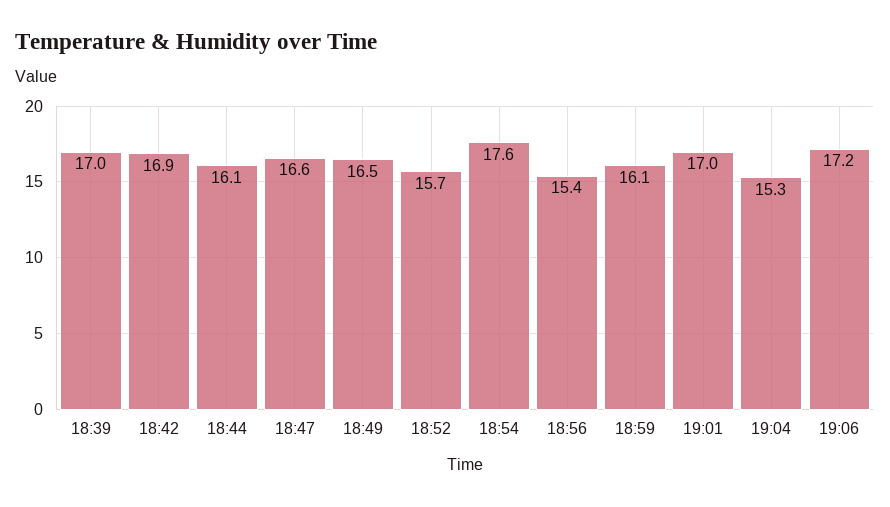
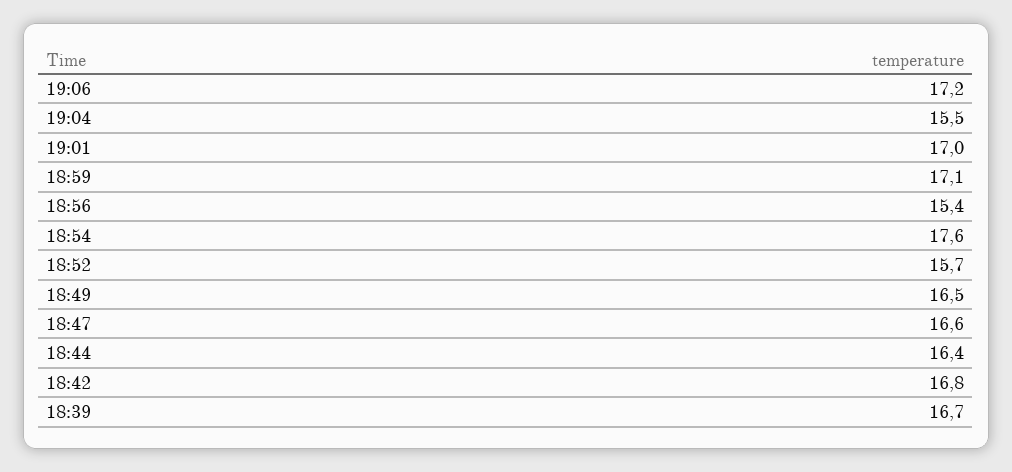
  {
-   "18:39": 17,
+   "18:39": 16.7,
-   "18:42": 16.9,
+   "18:42": 16.8,
-   "18:44": 16.1,
+   "18:44": 16.4,
    "18:47": 16.6,
    "18:49": 16.5,
    "18:52": 15.7,
    "18:54": 17.6,
    "18:56": 15.4,
-   "18:59": 16.1,
+   "18:59": 17.1,
    "19:01": 17,
-   "19:04": 15.3,
+   "19:04": 15.5,
    "19:06": 17.2
  }

